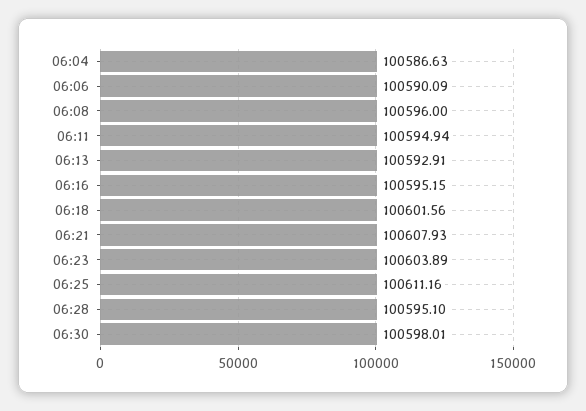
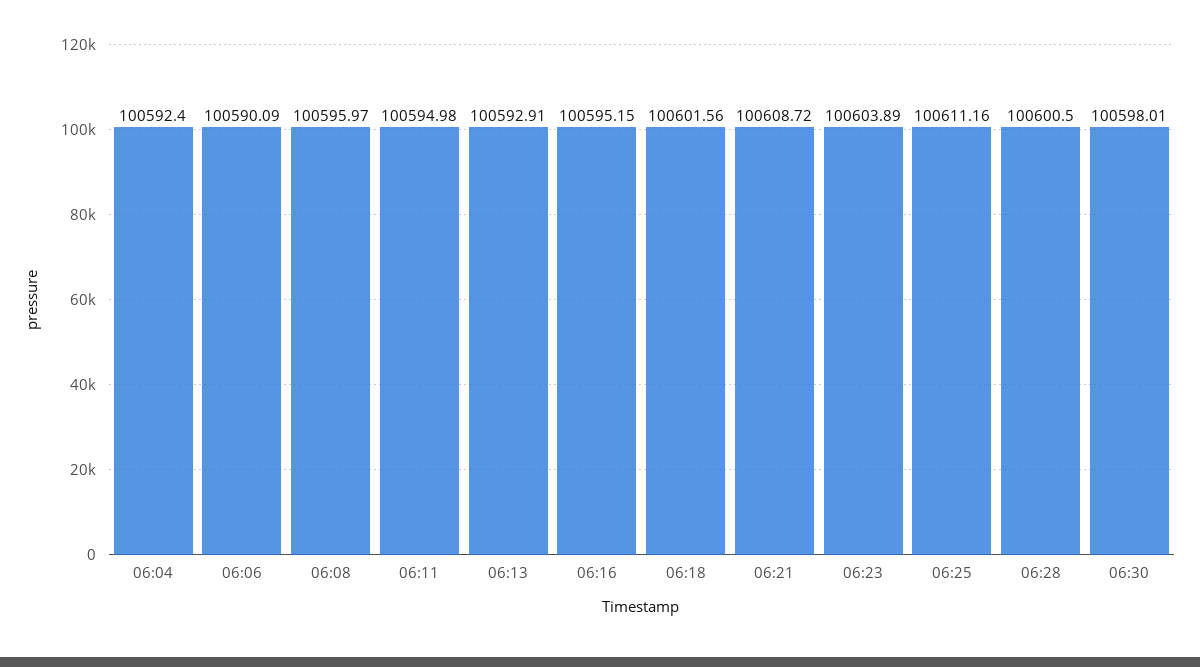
  {
-   "06:04": 100586.63,
+   "06:04": 100592.4,
    "06:06": 100590.09,
-   "06:08": 100596,
+   "06:08": 100595.97,
-   "06:11": 100594.94,
+   "06:11": 100594.98,
    "06:13": 100592.91,
    "06:16": 100595.15,
    "06:18": 100601.56,
-   "06:21": 100607.93,
+   "06:21": 100608.72,
    "06:23": 100603.89,
    "06:25": 100611.16,
-   "06:28": 100595.1,
+   "06:28": 100600.5,
    "06:30": 100598.01
  }

